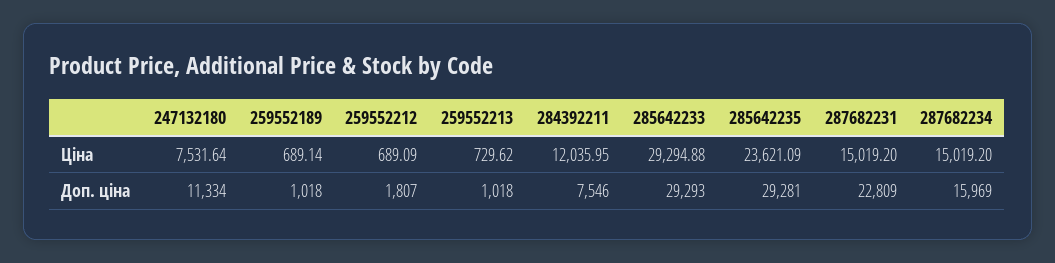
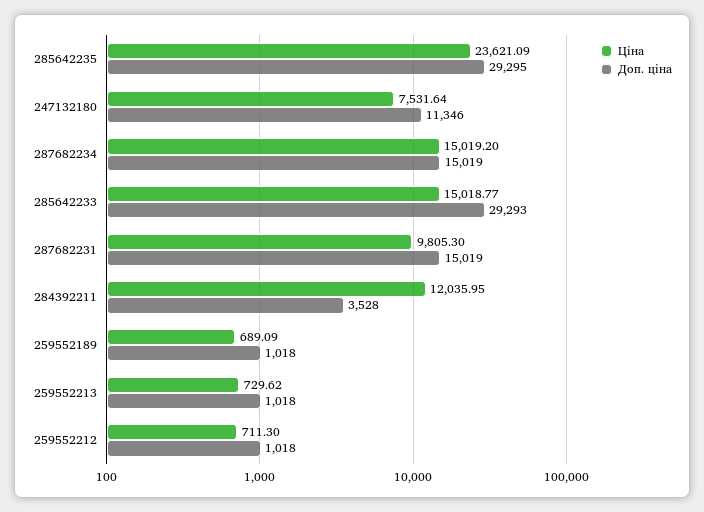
  {
    "Ціна": {
      "247132180": 7531.64,
-     "259552189": 689.14,
+     "259552189": 689.09,
-     "259552212": 689.09,
+     "259552212": 711.3,
      "259552213": 729.62,
      "284392211": 12035.95,
-     "285642233": 29294.88,
+     "285642233": 15018.77,
      "285642235": 23621.09,
-     "287682231": 15019.2,
+     "287682231": 9805.3,
      "287682234": 15019.2
    },
    "Доп. ціна": {
-     "247132180": 11334,
+     "247132180": 11346,
      "259552189": 1018,
-     "259552212": 1807,
+     "259552212": 1018,
      "259552213": 1018,
-     "284392211": 7546,
+     "284392211": 3528,
      "285642233": 29293,
-     "285642235": 29281,
+     "285642235": 29295,
-     "287682231": 22809,
+     "287682231": 15019,
-     "287682234": 15969
+     "287682234": 15019
    }
  }

